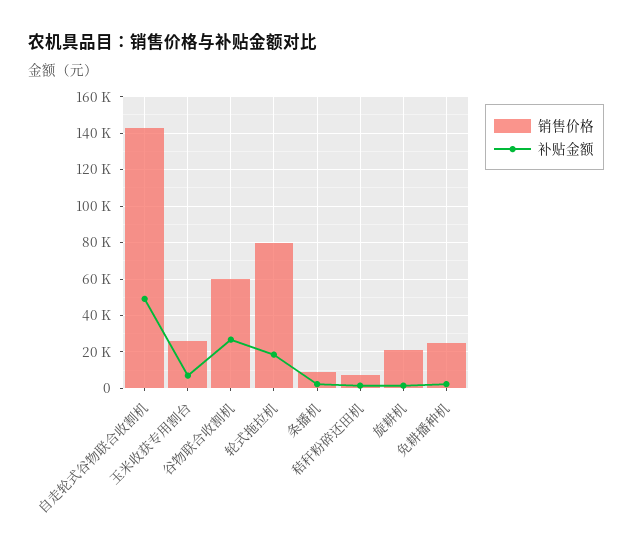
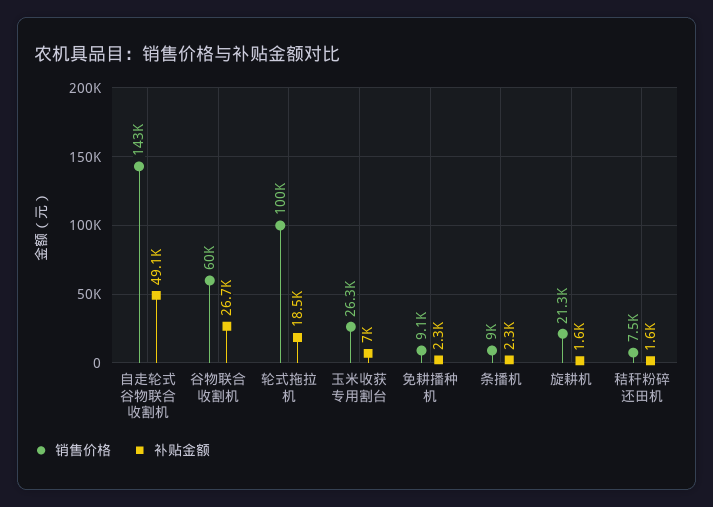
  {
    "销售价格": {
      "自走轮式谷物联合收割机": 143000,
      "玉米收获专用割台": 26300,
      "谷物联合收割机": 60000,
-     "轮式拖拉机": 80000,
+     "轮式拖拉机": 100000,
      "条播机": 9000,
      "秸秆粉碎还田机": 7500,
      "旋耕机": 21300,
-     "免耕播种机": 25000
+     "免耕播种机": 9100
    },
    "补贴金额": {
      "自走轮式谷物联合收割机": 49100,
      "玉米收获专用割台": 7000,
      "谷物联合收割机": 26700,
      "轮式拖拉机": 18500,
      "条播机": 2300,
      "秸秆粉碎还田机": 1600,
      "旋耕机": 1600,
      "免耕播种机": 2300
    }
  }

